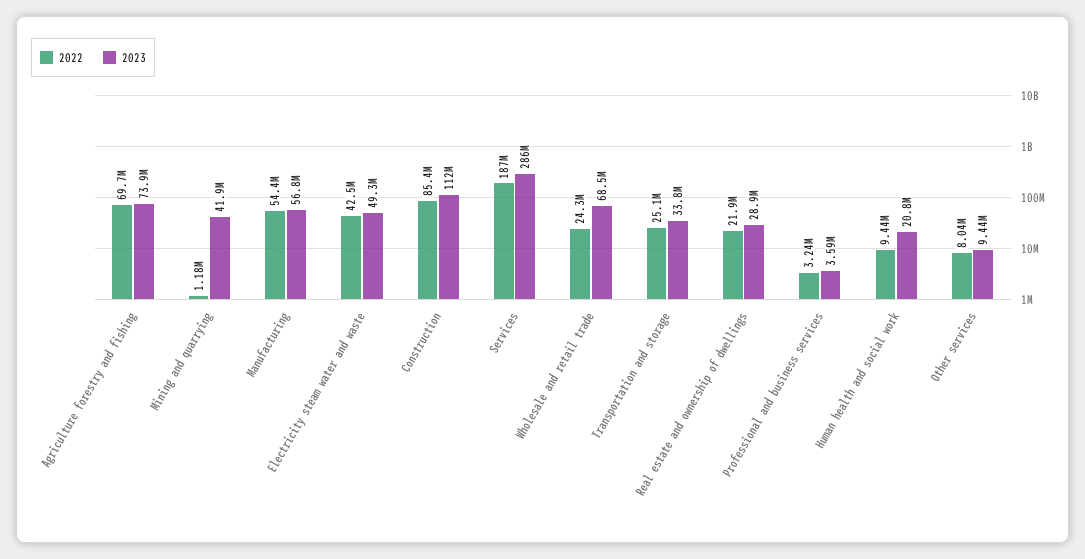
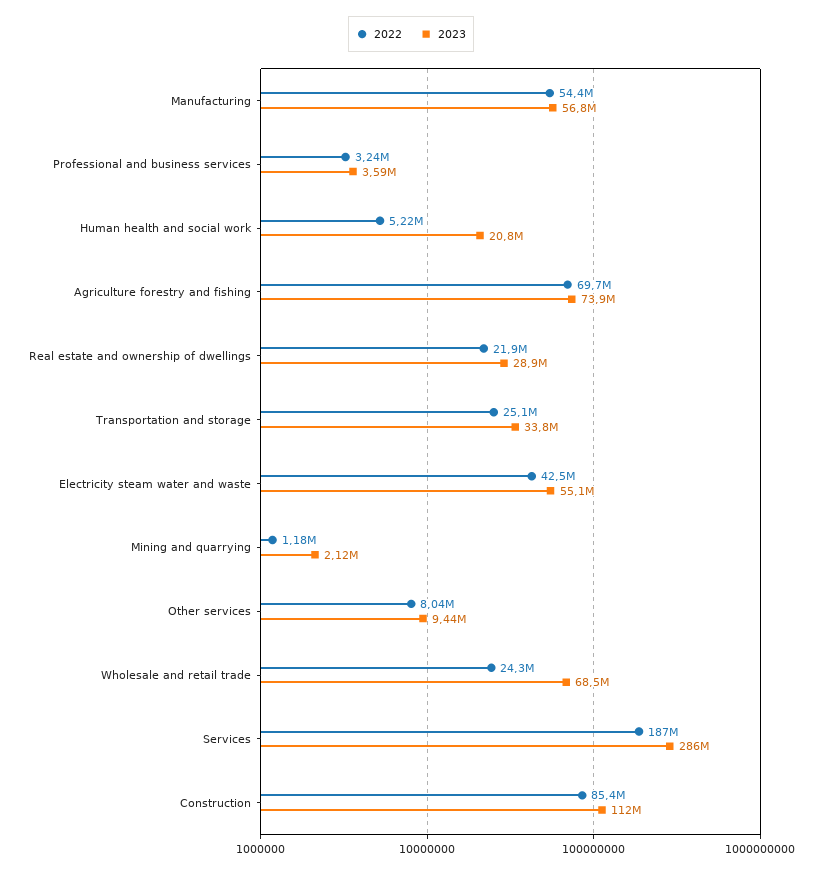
  {
    "2022": {
      "Agriculture forestry and fishing": 69700000,
      "Mining and quarrying": 1180000,
      "Manufacturing": 54400000,
      "Electricity steam water and waste": 42500000,
      "Construction": 85400000,
      "Services": 187000000,
      "Wholesale and retail trade": 24300000,
      "Transportation and storage": 25100000,
      "Real estate and ownership of dwellings": 21900000,
      "Professional and business services": 3240000,
-     "Human health and social work": 9440000,
+     "Human health and social work": 5220000,
      "Other services": 8040000
    },
    "2023": {
      "Agriculture forestry and fishing": 73900000,
-     "Mining and quarrying": 41900000,
+     "Mining and quarrying": 2120000,
      "Manufacturing": 56800000,
-     "Electricity steam water and waste": 49300000,
+     "Electricity steam water and waste": 55100000,
      "Construction": 112000000,
      "Services": 286000000,
      "Wholesale and retail trade": 68500000,
      "Transportation and storage": 33800000,
      "Real estate and ownership of dwellings": 28900000,
      "Professional and business services": 3590000,
      "Human health and social work": 20800000,
      "Other services": 9440000
    }
  }

